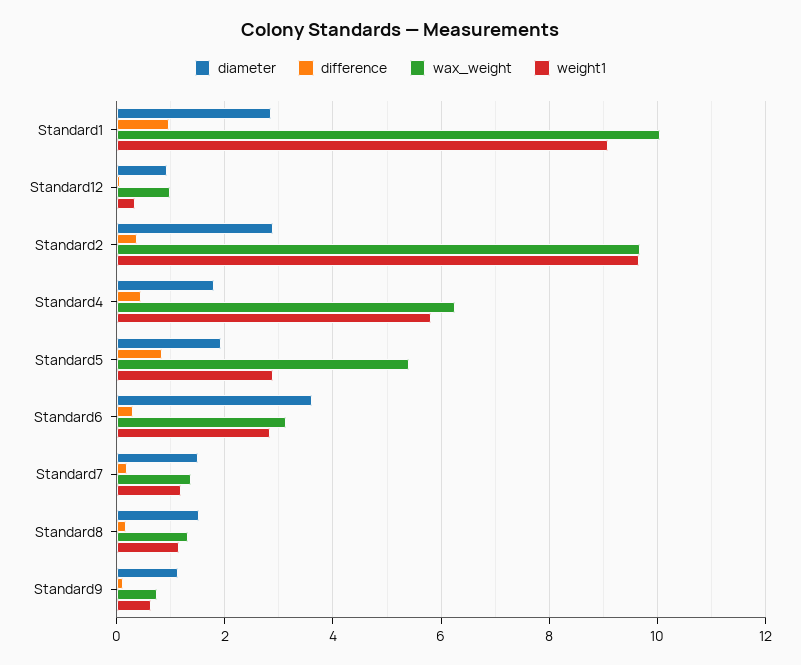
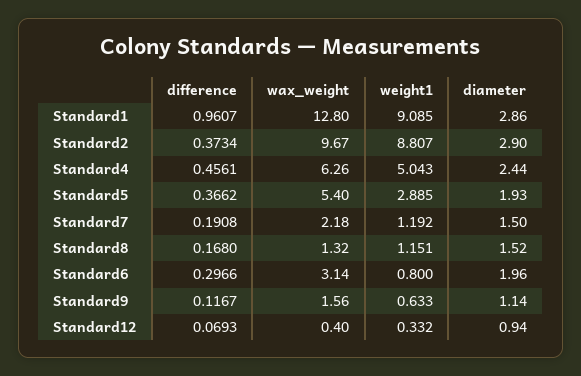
  {
    "diameter": {
      "Standard1": 2.86,
      "Standard12": 0.94,
      "Standard2": 2.9,
-     "Standard4": 1.8,
+     "Standard4": 2.44,
      "Standard5": 1.93,
-     "Standard6": 3.6,
+     "Standard6": 1.96,
      "Standard7": 1.5,
      "Standard8": 1.52,
      "Standard9": 1.14
    },
    "difference": {
      "Standard1": 0.9607,
      "Standard12": 0.0693,
      "Standard2": 0.3734,
      "Standard4": 0.4561,
-     "Standard5": 0.8,
+     "Standard5": 0.3662,
      "Standard6": 0.2966,
      "Standard7": 0.1908,
      "Standard8": 0.168,
      "Standard9": 0.1167
    },
    "wax_weight": {
-     "Standard1": 10,
+     "Standard1": 12.8,
-     "Standard12": 1,
+     "Standard12": 0.4,
      "Standard2": 9.67,
      "Standard4": 6.26,
      "Standard5": 5.4,
      "Standard6": 3.14,
-     "Standard7": 1.4,
+     "Standard7": 2.18,
      "Standard8": 1.32,
-     "Standard9": 0.8
+     "Standard9": 1.56
    },
    "weight1": {
      "Standard1": 9.085,
      "Standard12": 0.332,
-     "Standard2": 9.6,
+     "Standard2": 8.807,
-     "Standard4": 5.8,
+     "Standard4": 5.043,
      "Standard5": 2.885,
-     "Standard6": 2.8,
+     "Standard6": 0.8,
      "Standard7": 1.192,
      "Standard8": 1.151,
      "Standard9": 0.633
    }
  }

